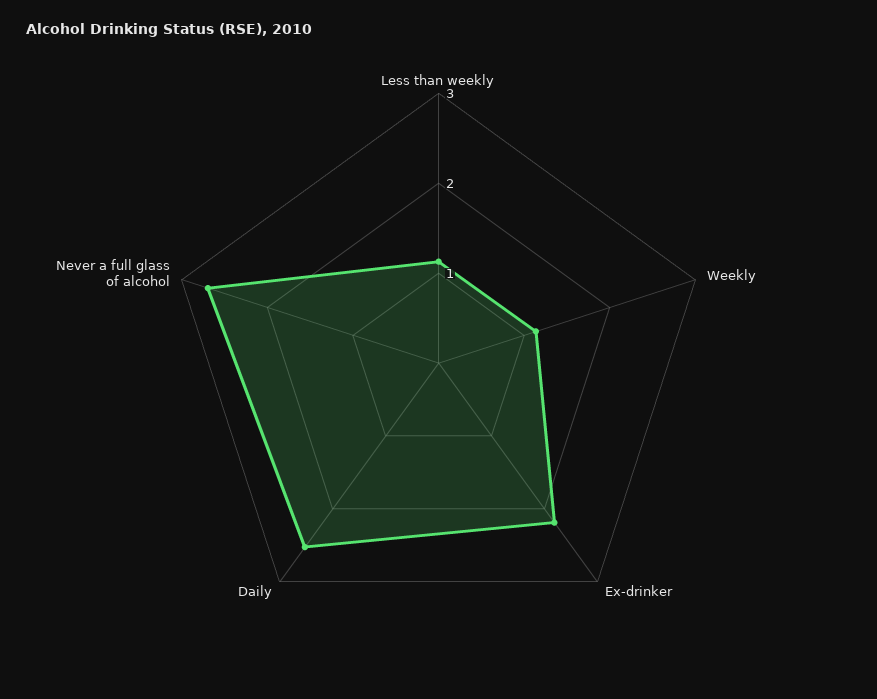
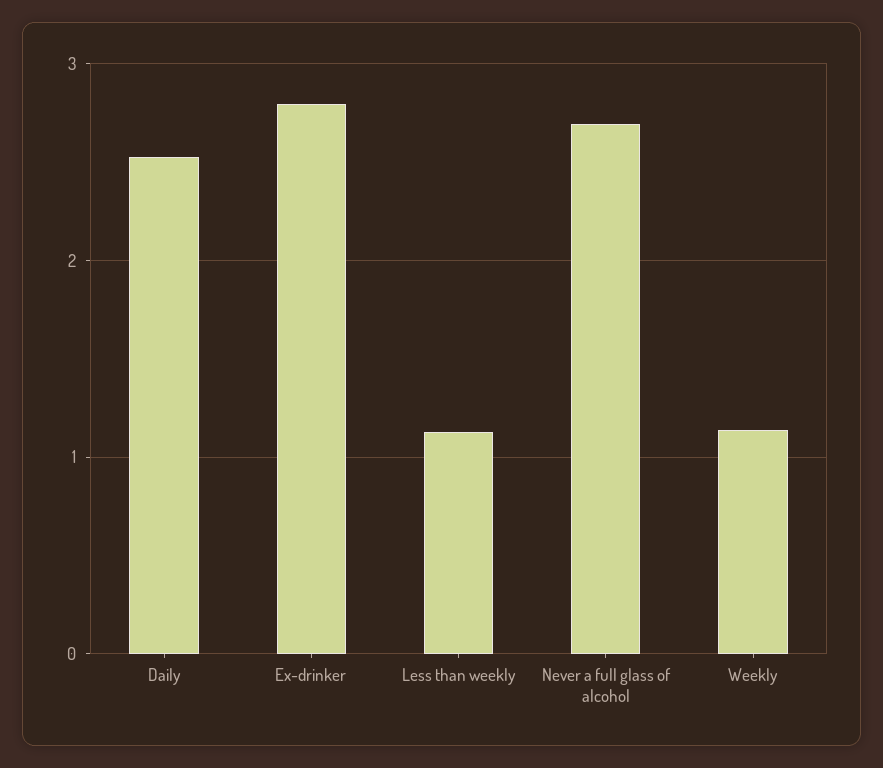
  {
    "Less than weekly": 1.1,
    "Weekly": 1.1,
-   "Ex-drinker": 2.2,
+   "Ex-drinker": 2.8,
    "Daily": 2.5,
    "Never a full glass of alcohol": 2.7
  }

